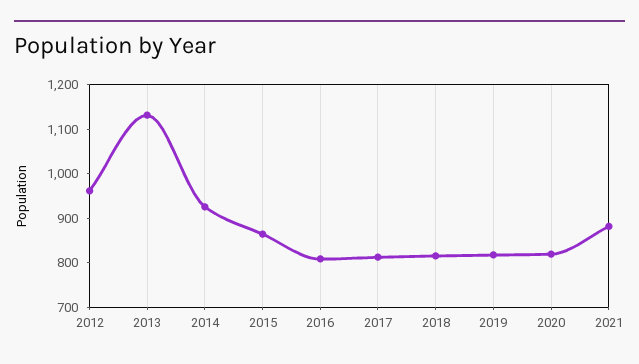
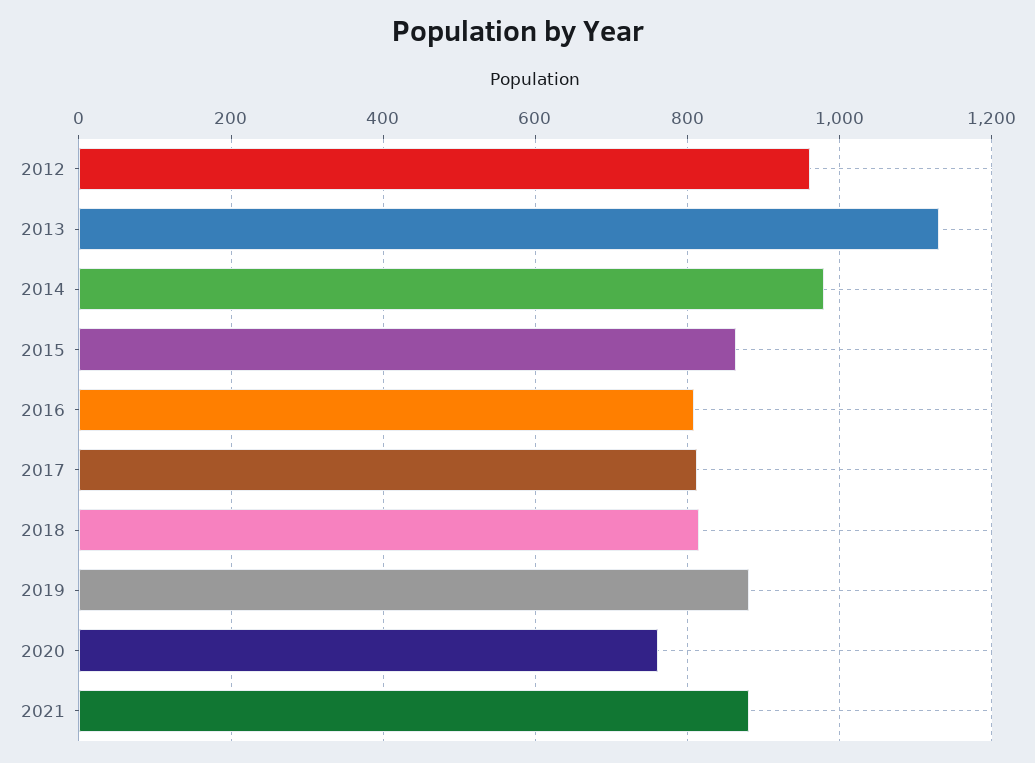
  {
    "2012": 960,
    "2013": 1140,
-   "2014": 920,
+   "2014": 980,
    "2015": 860,
    "2016": 800,
    "2017": 820,
    "2018": 820,
-   "2019": 820,
+   "2019": 880,
-   "2020": 820,
+   "2020": 760,
    "2021": 880
  }

